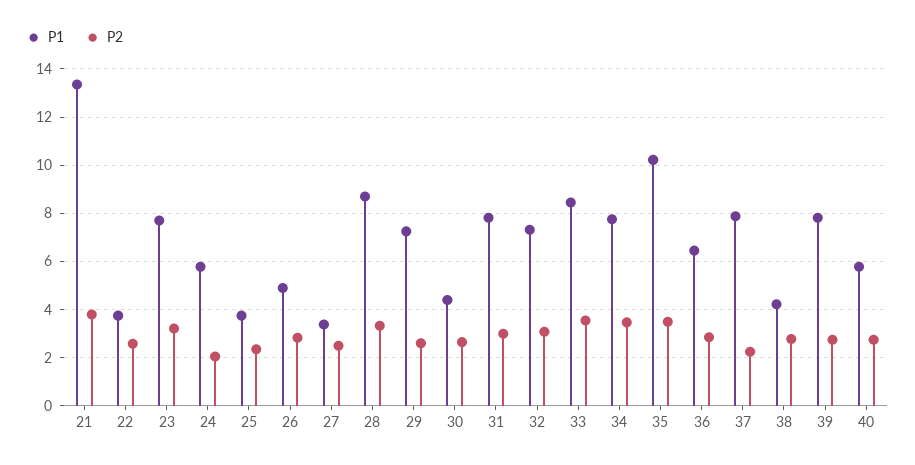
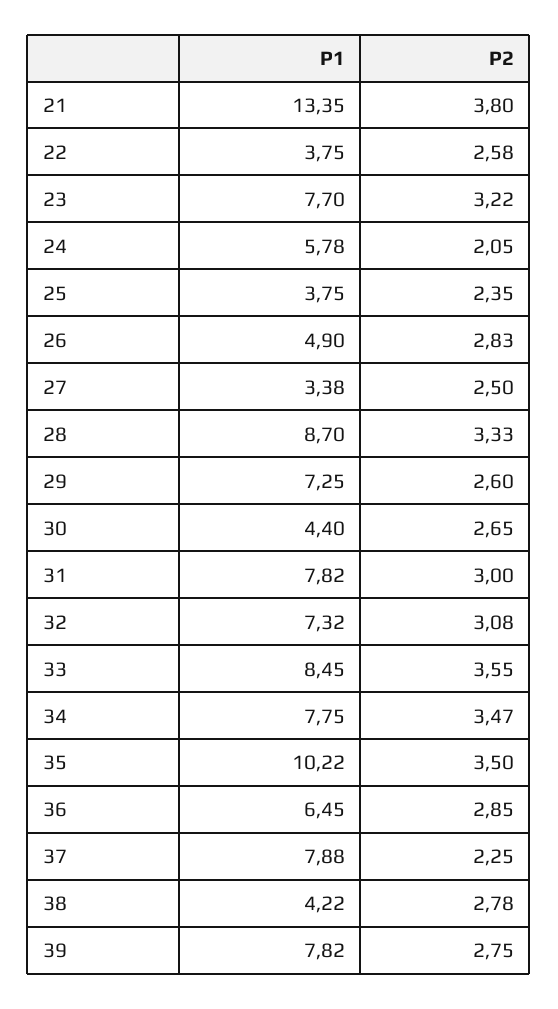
  {
    "P1": {
      "21": 13.35,
      "22": 3.75,
      "23": 7.7,
      "24": 5.78,
      "25": 3.75,
      "26": 4.9,
      "27": 3.38,
      "28": 8.7,
      "29": 7.25,
      "30": 4.4,
      "31": 7.82,
      "32": 7.32,
      "33": 8.45,
      "34": 7.75,
      "35": 10.22,
      "36": 6.45,
      "37": 7.88,
      "38": 4.22,
-     "39": 7.82,
+     "39": 7.82
-     "40": 5.75
    },
    "P2": {
      "21": 3.8,
      "22": 2.58,
      "23": 3.22,
      "24": 2.05,
      "25": 2.35,
      "26": 2.83,
      "27": 2.5,
      "28": 3.33,
      "29": 2.6,
      "30": 2.65,
      "31": 3,
      "32": 3.08,
      "33": 3.55,
      "34": 3.47,
      "35": 3.5,
      "36": 2.85,
      "37": 2.25,
      "38": 2.78,
-     "39": 2.75,
+     "39": 2.75
-     "40": 2.75
    }
  }

